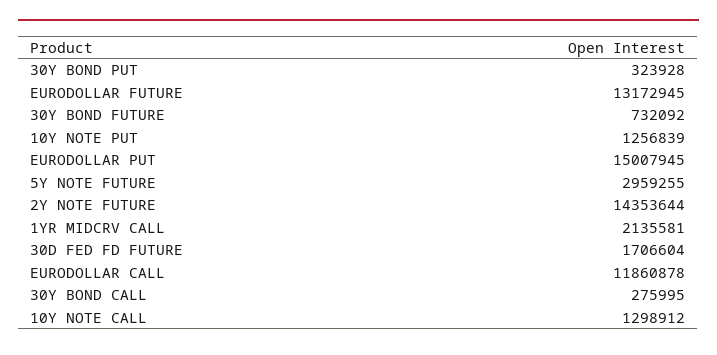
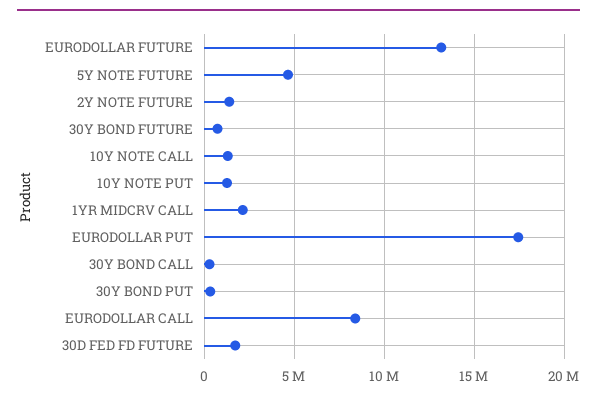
  {
    "30Y BOND PUT": 323928,
    "EURODOLLAR FUTURE": 13172945,
    "30Y BOND FUTURE": 732092,
    "10Y NOTE PUT": 1256839,
-   "EURODOLLAR PUT": 15007945,
+   "EURODOLLAR PUT": 17500000,
-   "5Y NOTE FUTURE": 2959255,
+   "5Y NOTE FUTURE": 4500000,
-   "2Y NOTE FUTURE": 14353644,
+   "2Y NOTE FUTURE": 1500000,
    "1YR MIDCRV CALL": 2135581,
    "30D FED FD FUTURE": 1706604,
-   "EURODOLLAR CALL": 11860878,
+   "EURODOLLAR CALL": 8500000,
    "30Y BOND CALL": 275995,
    "10Y NOTE CALL": 1298912
  }

